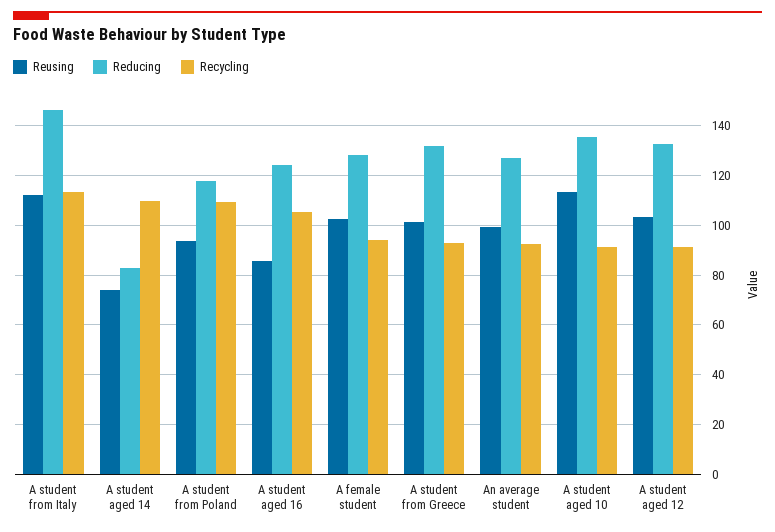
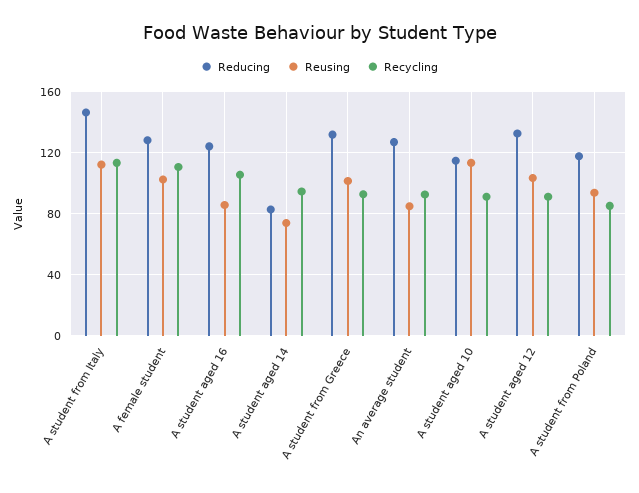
  {
    "Reusing": {
      "A student from Italy": 112.5,
      "A student aged 14": 75,
      "A student from Poland": 95,
      "A student aged 16": 85,
      "A female student": 102.5,
      "A student from Greece": 102.5,
-     "An average student": 100,
+     "An average student": 85,
      "A student aged 10": 112.5,
      "A student aged 12": 102.5
    },
    "Reducing": {
      "A student from Italy": 147.5,
      "A student aged 14": 82.5,
      "A student from Poland": 117.5,
      "A student aged 16": 125,
      "A female student": 127.5,
      "A student from Greece": 132.5,
      "An average student": 127.5,
-     "A student aged 10": 135,
+     "A student aged 10": 115,
      "A student aged 12": 132.5
    },
    "Recycling": {
      "A student from Italy": 112.5,
-     "A student aged 14": 110,
+     "A student aged 14": 95,
-     "A student from Poland": 110,
+     "A student from Poland": 85,
      "A student aged 16": 105,
-     "A female student": 95,
+     "A female student": 110,
      "A student from Greece": 92.5,
      "An average student": 92.5,
      "A student aged 10": 90,
      "A student aged 12": 90
    }
  }

